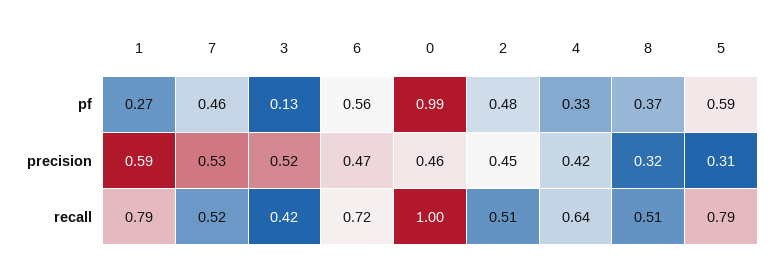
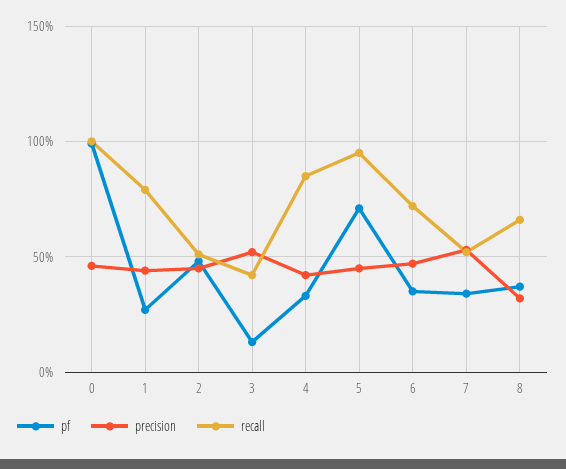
  {
    "pf": {
      "1": 0.27,
-     "7": 0.46,
+     "7": 0.35,
      "3": 0.13,
-     "6": 0.56,
+     "6": 0.35,
      "0": 0.99,
      "2": 0.48,
      "4": 0.33,
      "8": 0.37,
-     "5": 0.59
+     "5": 0.7
    },
    "precision": {
-     "1": 0.59,
+     "1": 0.45,
      "7": 0.53,
      "3": 0.52,
      "6": 0.47,
      "0": 0.46,
      "2": 0.45,
      "4": 0.42,
      "8": 0.32,
-     "5": 0.31
+     "5": 0.45
    },
    "recall": {
      "1": 0.79,
      "7": 0.52,
      "3": 0.42,
      "6": 0.72,
      "0": 1,
      "2": 0.51,
-     "4": 0.64,
+     "4": 0.85,
-     "8": 0.51,
+     "8": 0.65,
-     "5": 0.79
+     "5": 0.95
    }
  }

